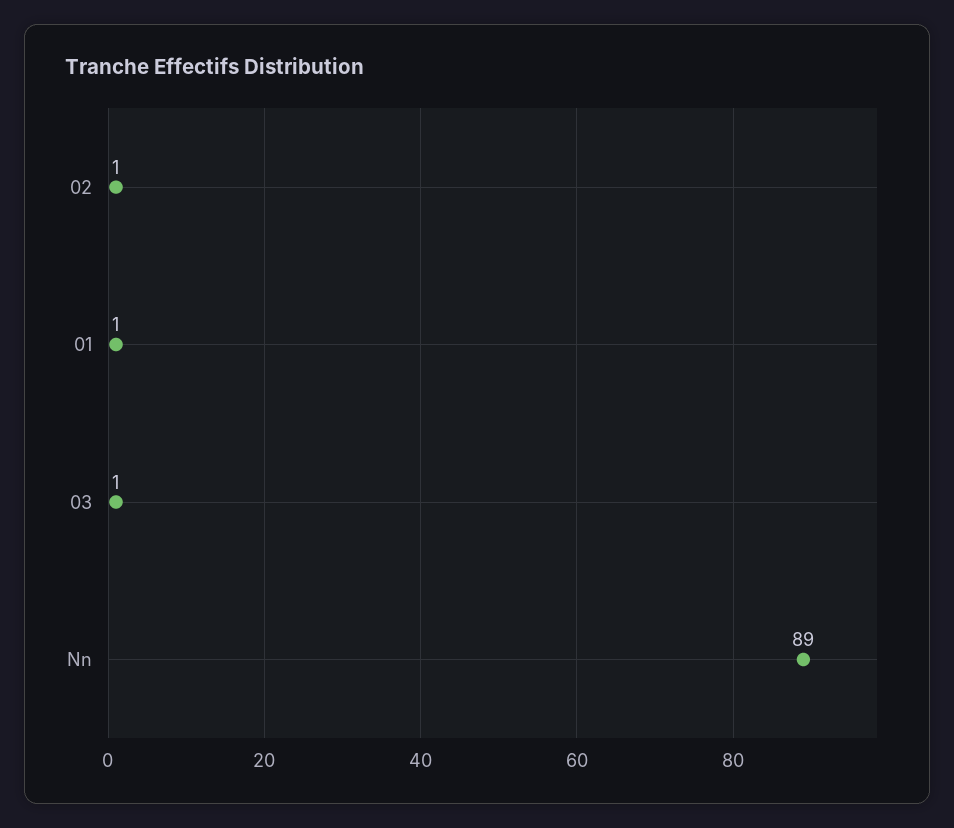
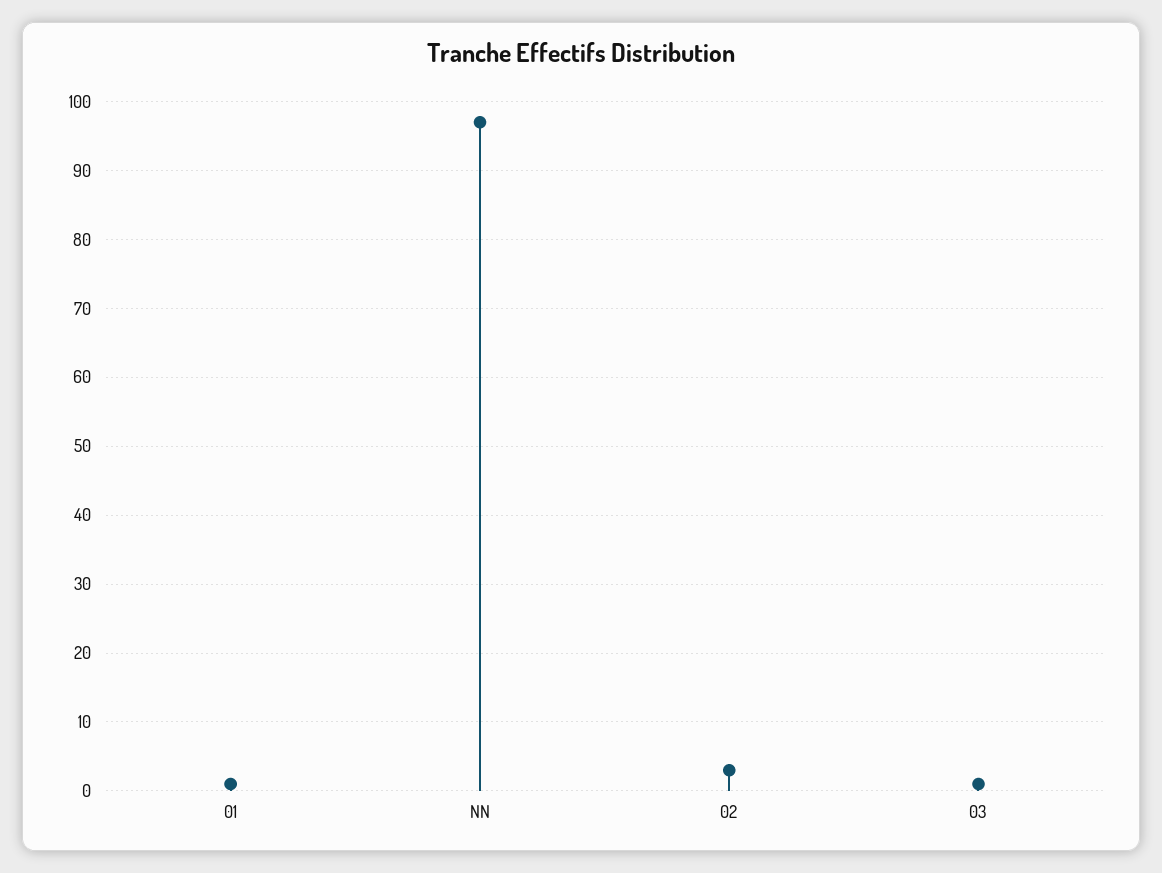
  {
-   "02": 1,
+   "02": 3,
    "01": 1,
    "03": 1,
-   "Nn": 89
+   "Nn": 97
  }

